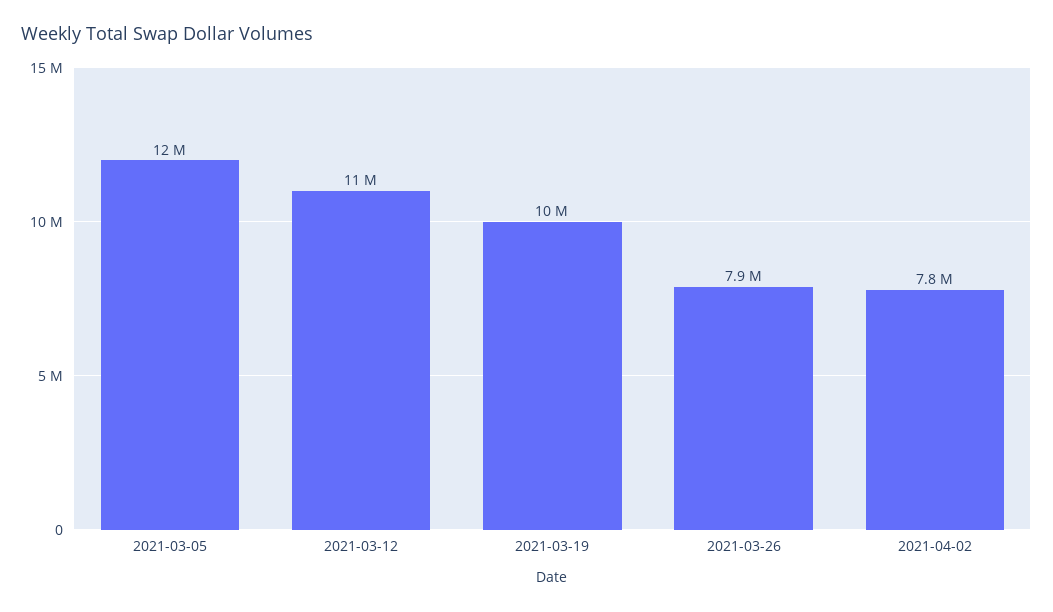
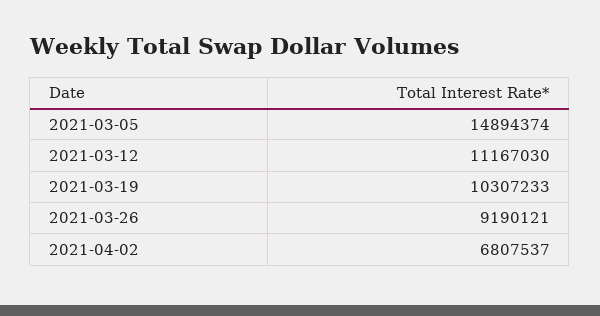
  {
-   "2021-03-05": 12000000,
+   "2021-03-05": 14894374,
    "2021-03-12": 11167030,
    "2021-03-19": 10307233,
-   "2021-03-26": 7900000,
+   "2021-03-26": 9190121,
-   "2021-04-02": 7800000
+   "2021-04-02": 6807537
  }

